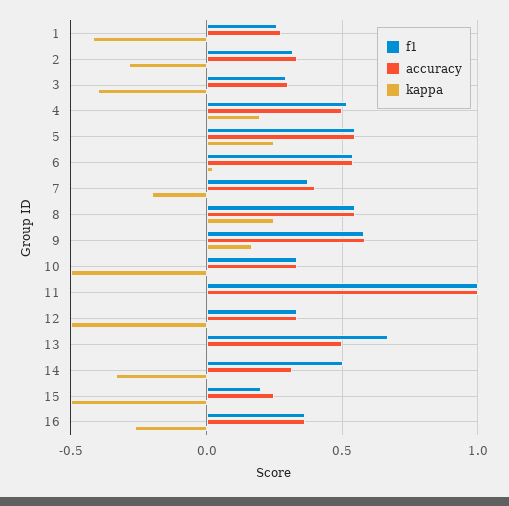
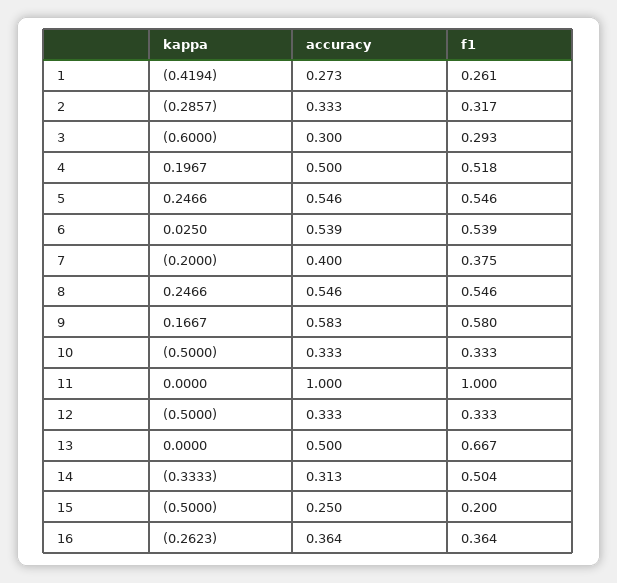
  {
    "f1": {
      "1": 0.261,
      "2": 0.317,
      "3": 0.293,
      "4": 0.518,
      "5": 0.546,
      "6": 0.539,
      "7": 0.375,
      "8": 0.546,
      "9": 0.58,
      "10": 0.333,
      "11": 1,
      "12": 0.333,
      "13": 0.667,
      "14": 0.504,
      "15": 0.2,
      "16": 0.364
    },
    "accuracy": {
      "1": 0.273,
      "2": 0.333,
      "3": 0.3,
      "4": 0.5,
      "5": 0.546,
      "6": 0.539,
      "7": 0.4,
      "8": 0.546,
      "9": 0.583,
      "10": 0.333,
      "11": 1,
      "12": 0.333,
      "13": 0.5,
      "14": 0.313,
      "15": 0.25,
      "16": 0.364
    },
    "kappa": {
      "1": -0.4194,
      "2": -0.2857,
-     "3": -0.4,
+     "3": -0.6,
      "4": 0.1967,
      "5": 0.2466,
      "6": 0.025,
      "7": -0.2,
      "8": 0.2466,
      "9": 0.1667,
      "10": -0.5,
      "11": 0,
      "12": -0.5,
      "13": 0,
      "14": -0.3333,
      "15": -0.5,
      "16": -0.2623
    }
  }

